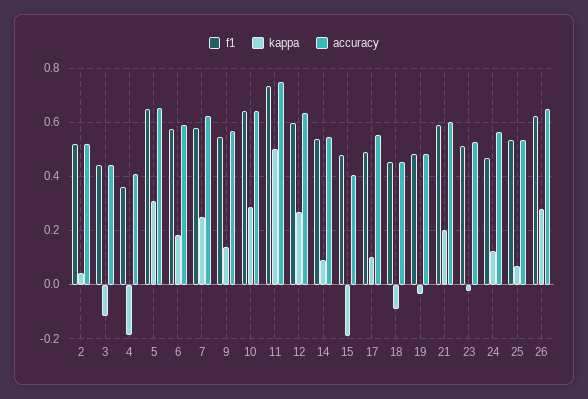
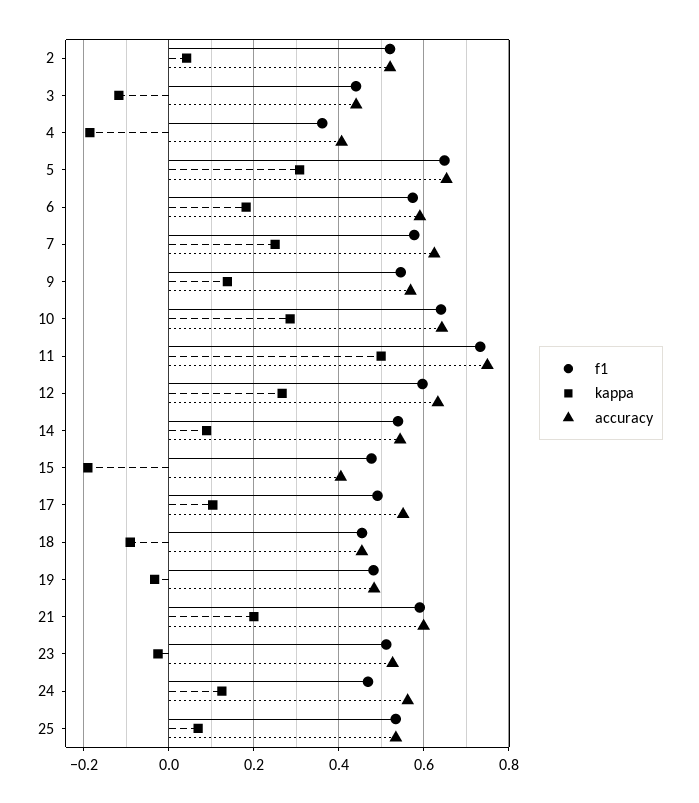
  {
    "f1": {
      "2": 0.52,
      "3": 0.44,
      "4": 0.36,
      "5": 0.64,
      "6": 0.58,
      "7": 0.58,
      "9": 0.54,
      "10": 0.64,
      "11": 0.74,
      "12": 0.6,
      "14": 0.54,
      "15": 0.48,
      "17": 0.5,
      "18": 0.46,
      "19": 0.48,
      "21": 0.6,
      "23": 0.52,
      "24": 0.46,
-     "25": 0.54,
+     "25": 0.54
-     "26": 0.625
    },
    "kappa": {
      "2": 0.04,
      "3": -0.12,
      "4": -0.18,
      "5": 0.3,
      "6": 0.18,
      "7": 0.26,
      "9": 0.14,
      "10": 0.28,
      "11": 0.5,
      "12": 0.26,
      "14": 0.08,
      "15": -0.2,
      "17": 0.1,
      "18": -0.1,
      "19": -0.04,
      "21": 0.2,
      "23": -0.02,
      "24": 0.12,
-     "25": 0.06,
+     "25": 0.06
-     "26": 0.275
    },
    "accuracy": {
      "2": 0.52,
      "3": 0.44,
      "4": 0.4,
      "5": 0.66,
      "6": 0.6,
      "7": 0.62,
      "9": 0.56,
      "10": 0.64,
      "11": 0.76,
      "12": 0.64,
      "14": 0.54,
      "15": 0.4,
      "17": 0.56,
      "18": 0.46,
      "19": 0.48,
      "21": 0.6,
      "23": 0.52,
      "24": 0.56,
-     "25": 0.54,
+     "25": 0.54
-     "26": 0.65
    }
  }

